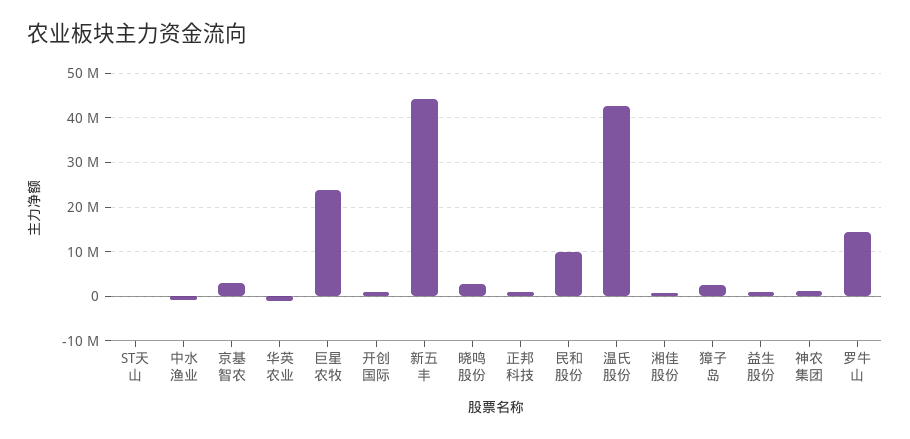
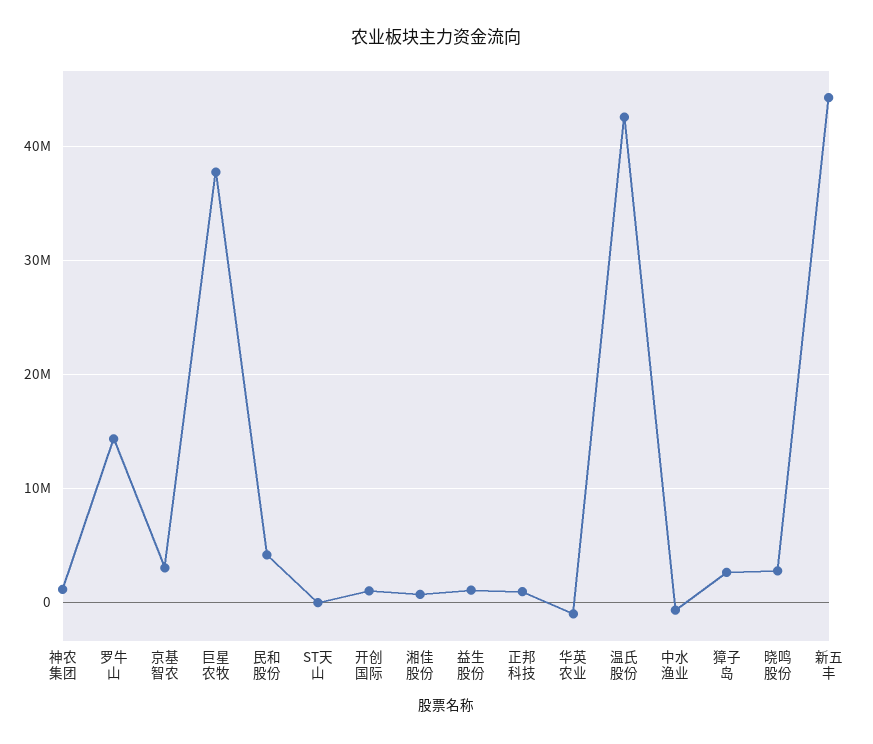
  {
    "ST天山": 0,
    "中水渔业": -1000000,
    "京基智农": 3000000,
    "华英农业": -1000000,
-   "巨星农牧": 24000000,
+   "巨星农牧": 38000000,
    "开创国际": 1000000,
    "新五丰": 44000000,
    "晓鸣股份": 3000000,
    "正邦科技": 1000000,
-   "民和股份": 10000000,
+   "民和股份": 4000000,
    "温氏股份": 43000000,
    "湘佳股份": 1000000,
    "獐子岛": 3000000,
    "益生股份": 1000000,
    "神农集团": 1000000,
    "罗牛山": 14000000
  }

